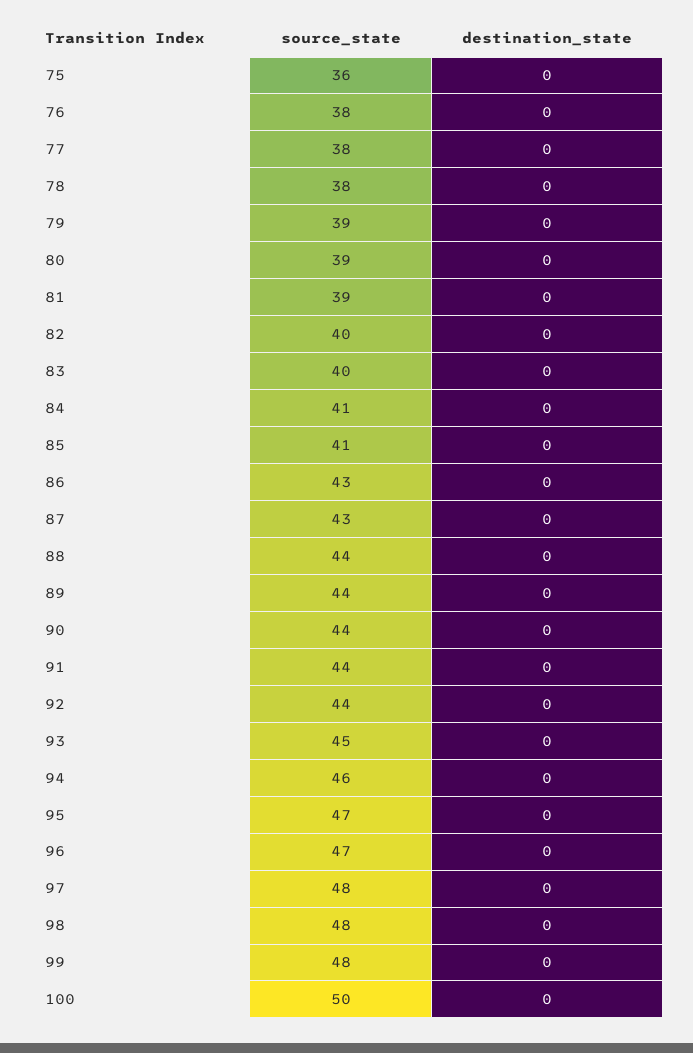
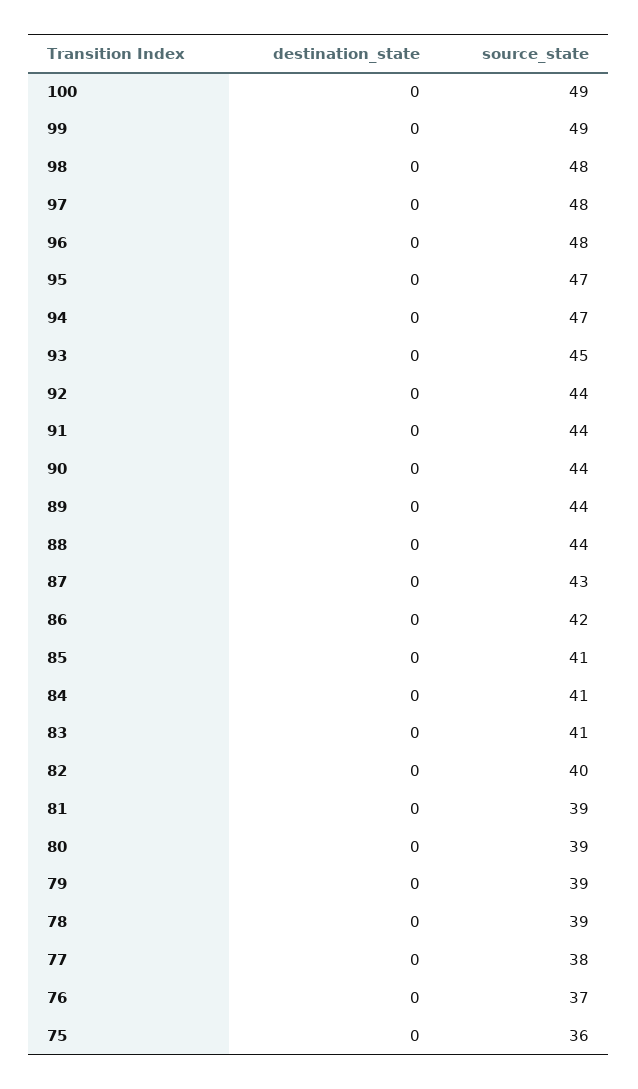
  {
    "source_state": {
      "75": 36,
-     "76": 38,
+     "76": 37,
      "77": 38,
-     "78": 38,
+     "78": 39,
      "79": 39,
      "80": 39,
      "81": 39,
      "82": 40,
-     "83": 40,
+     "83": 41,
      "84": 41,
      "85": 41,
-     "86": 43,
+     "86": 42,
      "87": 43,
      "88": 44,
      "89": 44,
      "90": 44,
      "91": 44,
      "92": 44,
      "93": 45,
-     "94": 46,
+     "94": 47,
      "95": 47,
-     "96": 47,
+     "96": 48,
      "97": 48,
      "98": 48,
-     "99": 48,
+     "99": 49,
-     "100": 50
+     "100": 49
    },
    "destination_state": {
      "75": 0,
      "76": 0,
      "77": 0,
      "78": 0,
      "79": 0,
      "80": 0,
      "81": 0,
      "82": 0,
      "83": 0,
      "84": 0,
      "85": 0,
      "86": 0,
      "87": 0,
      "88": 0,
      "89": 0,
      "90": 0,
      "91": 0,
      "92": 0,
      "93": 0,
      "94": 0,
      "95": 0,
      "96": 0,
      "97": 0,
      "98": 0,
      "99": 0,
      "100": 0
    }
  }

